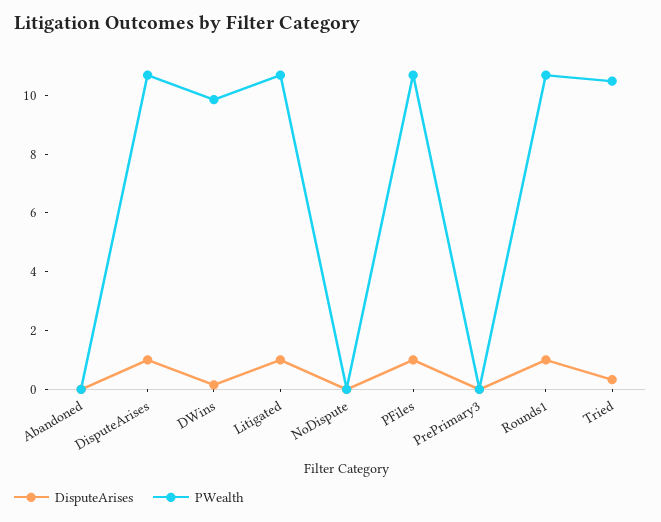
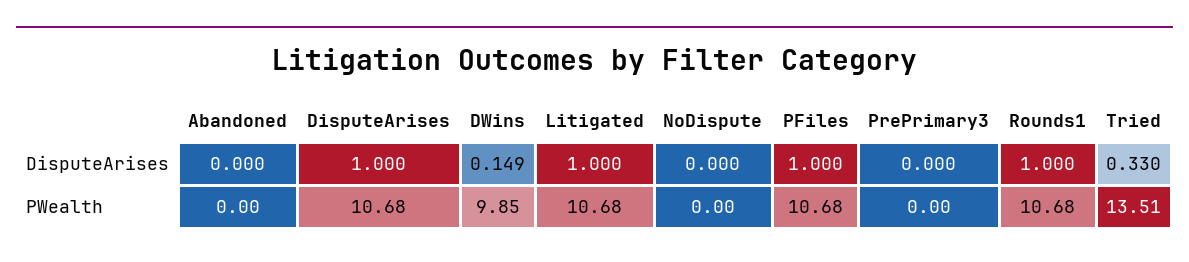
  {
    "DisputeArises": {
      "Abandoned": 0,
      "DisputeArises": 1,
      "DWins": 0.149,
      "Litigated": 1,
      "NoDispute": 0,
      "PFiles": 1,
      "PrePrimary3": 0,
      "Rounds1": 1,
      "Tried": 0.33
    },
    "PWealth": {
      "Abandoned": 0,
      "DisputeArises": 10.68,
      "DWins": 9.85,
      "Litigated": 10.68,
      "NoDispute": 0,
      "PFiles": 10.68,
      "PrePrimary3": 0,
      "Rounds1": 10.68,
-     "Tried": 10.5
+     "Tried": 13.51
    }
  }

